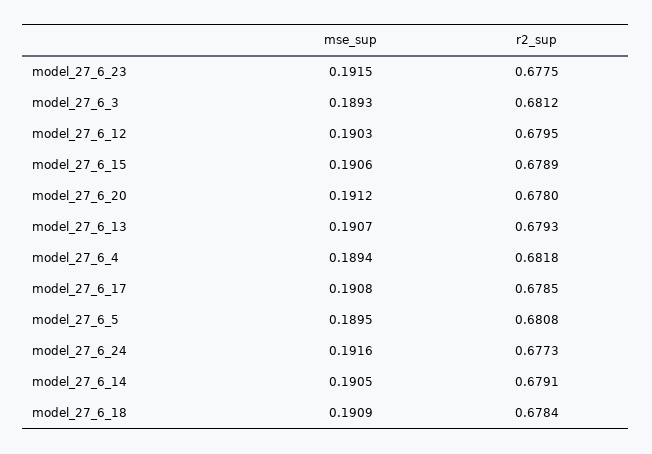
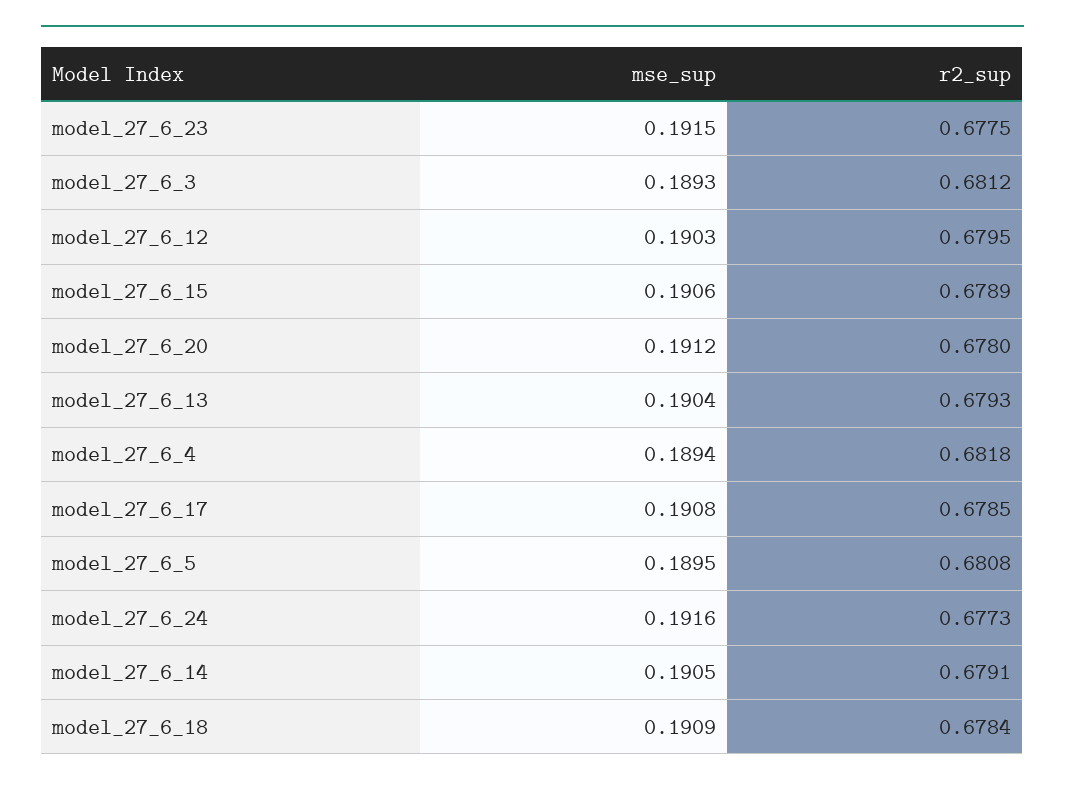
  {
    "mse_sup": {
      "model_27_6_23": 0.1915,
      "model_27_6_3": 0.1893,
      "model_27_6_12": 0.1903,
      "model_27_6_15": 0.1906,
      "model_27_6_20": 0.1912,
-     "model_27_6_13": 0.1907,
+     "model_27_6_13": 0.1904,
      "model_27_6_4": 0.1894,
      "model_27_6_17": 0.1908,
      "model_27_6_5": 0.1895,
      "model_27_6_24": 0.1916,
      "model_27_6_14": 0.1905,
      "model_27_6_18": 0.1909
    },
    "r2_sup": {
      "model_27_6_23": 0.6775,
      "model_27_6_3": 0.6812,
      "model_27_6_12": 0.6795,
      "model_27_6_15": 0.6789,
      "model_27_6_20": 0.678,
      "model_27_6_13": 0.6793,
      "model_27_6_4": 0.6818,
      "model_27_6_17": 0.6785,
      "model_27_6_5": 0.6808,
      "model_27_6_24": 0.6773,
      "model_27_6_14": 0.6791,
      "model_27_6_18": 0.6784
    }
  }

